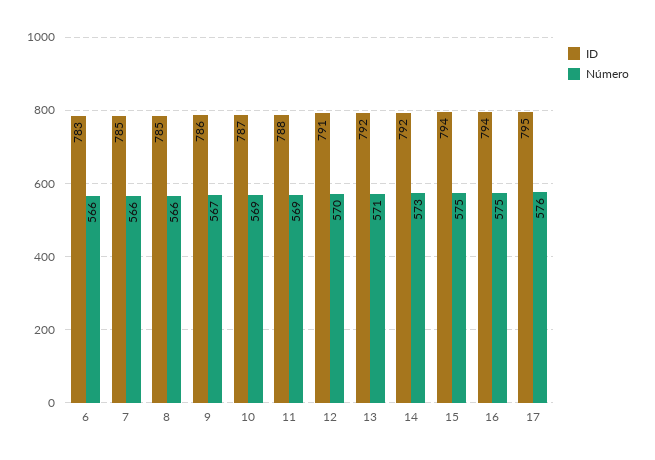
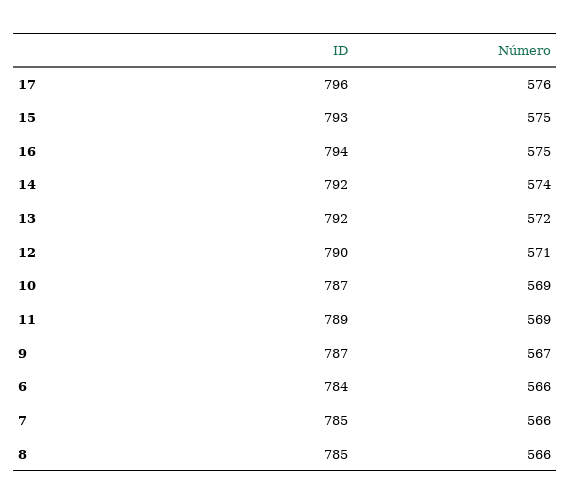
  {
    "ID": {
-     "6": 783,
+     "6": 784,
      "7": 785,
      "8": 785,
-     "9": 786,
+     "9": 787,
      "10": 787,
-     "11": 788,
+     "11": 789,
-     "12": 791,
+     "12": 790,
      "13": 792,
      "14": 792,
-     "15": 794,
+     "15": 793,
      "16": 794,
-     "17": 795
+     "17": 796
    },
    "Número": {
      "6": 566,
      "7": 566,
      "8": 566,
      "9": 567,
      "10": 569,
      "11": 569,
-     "12": 570,
+     "12": 571,
-     "13": 571,
+     "13": 572,
-     "14": 573,
+     "14": 574,
      "15": 575,
      "16": 575,
      "17": 576
    }
  }

